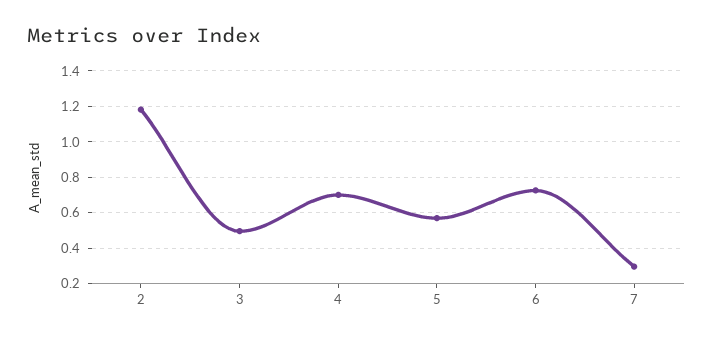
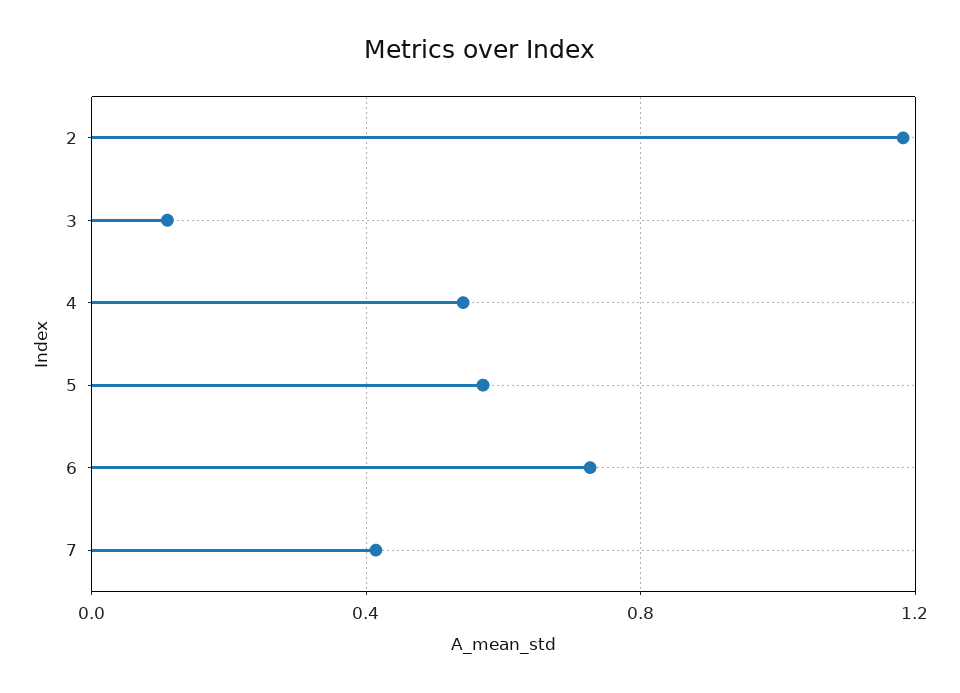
  {
    "2": 1.2,
-   "3": 0.5,
+   "3": 0.1,
-   "4": 0.7,
+   "4": 0.55,
    "5": 0.55,
    "6": 0.75,
-   "7": 0.3
+   "7": 0.4
  }

